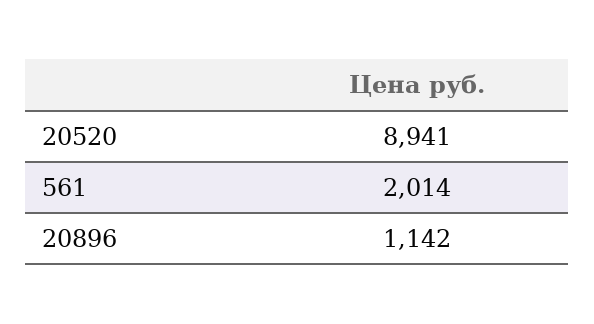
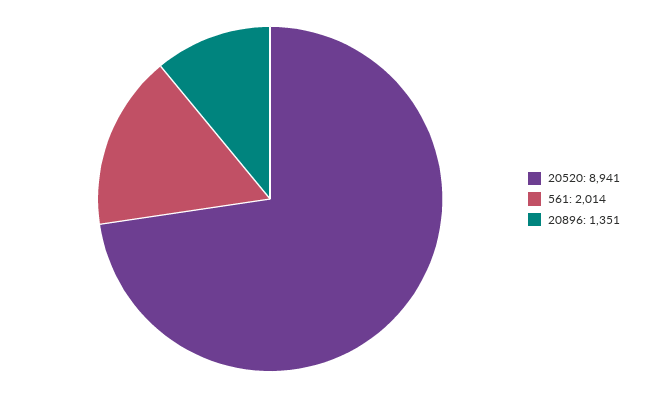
  {
    "20520": 8941,
    "561": 2014,
-   "20896": 1142
+   "20896": 1351
  }

